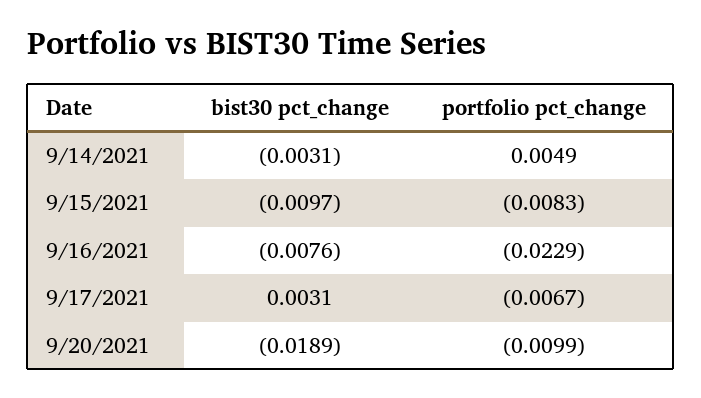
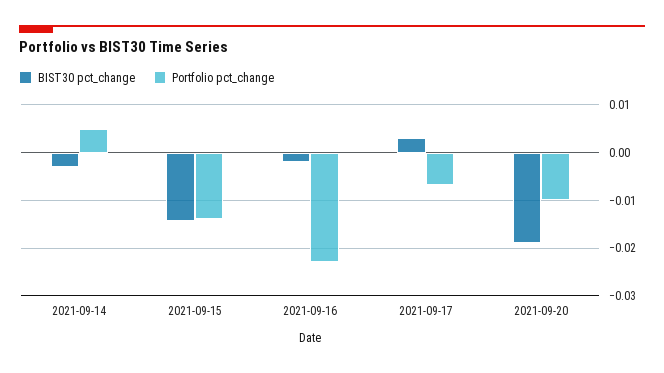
  {
    "bist30 pct_change": {
      "9/14/2021": -0.0031,
-     "9/15/2021": -0.0097,
+     "9/15/2021": -0.014,
-     "9/16/2021": -0.0076,
+     "9/16/2021": -0.002,
      "9/17/2021": 0.0031,
      "9/20/2021": -0.0189
    },
    "portfolio pct_change": {
      "9/14/2021": 0.0049,
-     "9/15/2021": -0.0083,
+     "9/15/2021": -0.014,
      "9/16/2021": -0.0229,
      "9/17/2021": -0.0067,
      "9/20/2021": -0.0099
    }
  }

